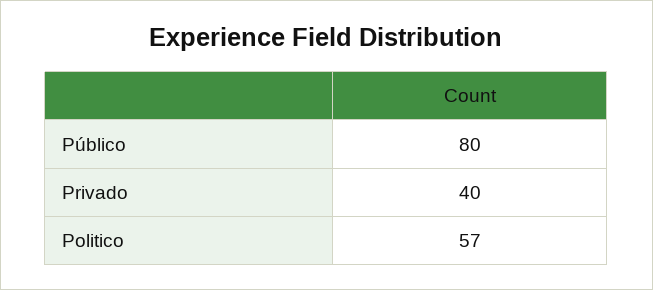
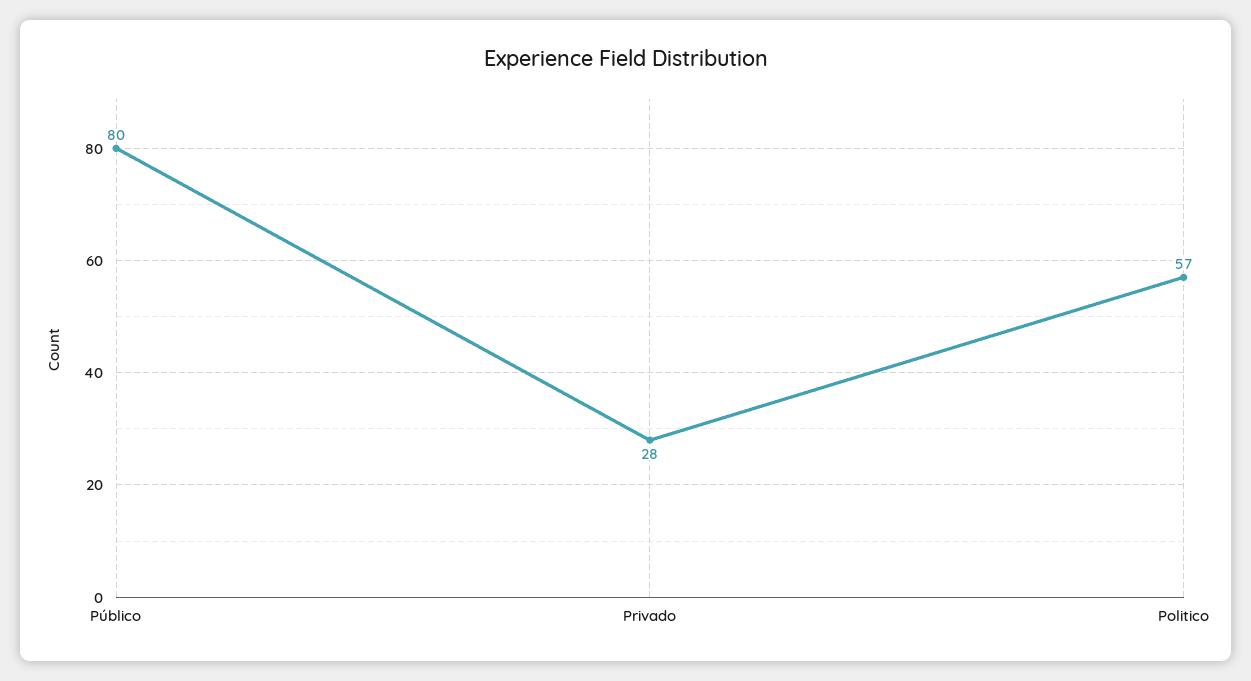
  {
    "Público": 80,
-   "Privado": 40,
+   "Privado": 28,
    "Politico": 57
  }

